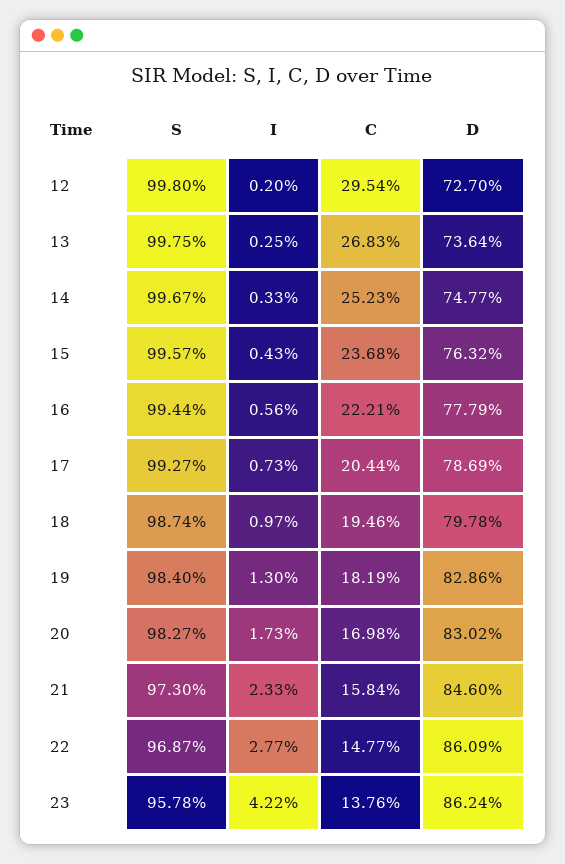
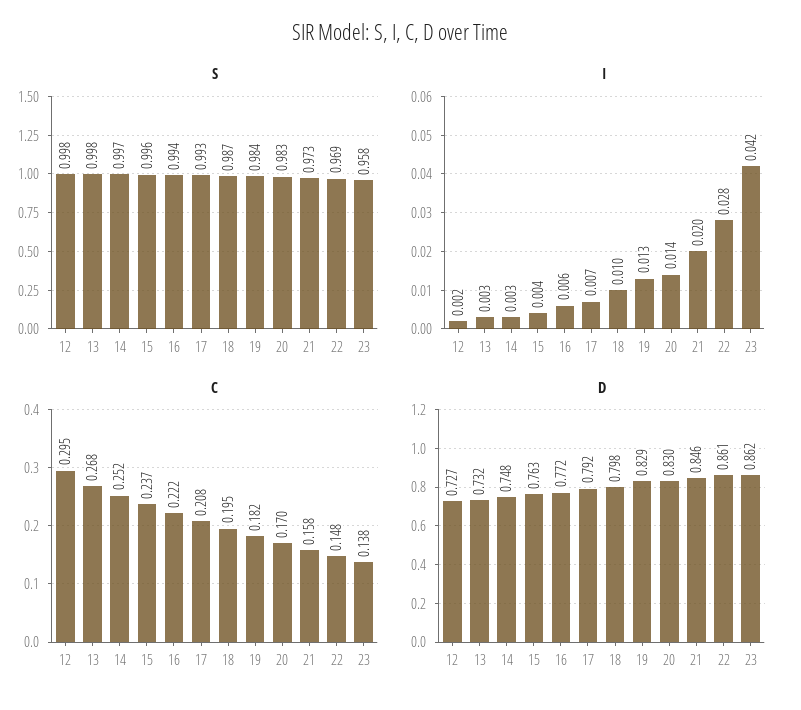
  {
    "S": {
      "12": 0.998,
      "13": 0.9975,
      "14": 0.9967,
      "15": 0.9957,
      "16": 0.9944,
      "17": 0.9927,
      "18": 0.9874,
      "19": 0.984,
      "20": 0.9827,
      "21": 0.973,
      "22": 0.9687,
      "23": 0.9578
    },
    "I": {
      "12": 0.002,
      "13": 0.0025,
      "14": 0.0033,
      "15": 0.0043,
      "16": 0.0056,
      "17": 0.0073,
      "18": 0.0097,
      "19": 0.013,
-     "20": 0.0173,
+     "20": 0.014,
-     "21": 0.0233,
+     "21": 0.02,
      "22": 0.0277,
      "23": 0.0422
    },
    "C": {
      "12": 0.2954,
      "13": 0.2683,
      "14": 0.2523,
      "15": 0.2368,
      "16": 0.2221,
-     "17": 0.2044,
+     "17": 0.208,
      "18": 0.1946,
      "19": 0.1819,
      "20": 0.1698,
      "21": 0.1584,
      "22": 0.1477,
      "23": 0.1376
    },
    "D": {
      "12": 0.727,
-     "13": 0.7364,
+     "13": 0.732,
      "14": 0.7477,
      "15": 0.7632,
-     "16": 0.7779,
+     "16": 0.772,
-     "17": 0.7869,
+     "17": 0.792,
      "18": 0.7978,
      "19": 0.8286,
      "20": 0.8302,
      "21": 0.846,
      "22": 0.8609,
      "23": 0.8624
    }
  }

